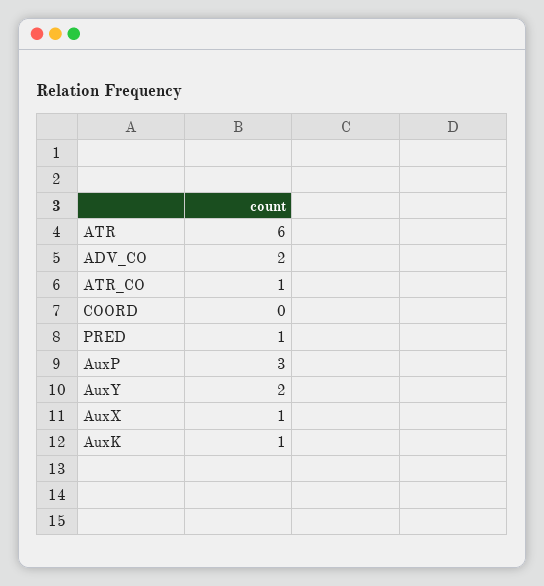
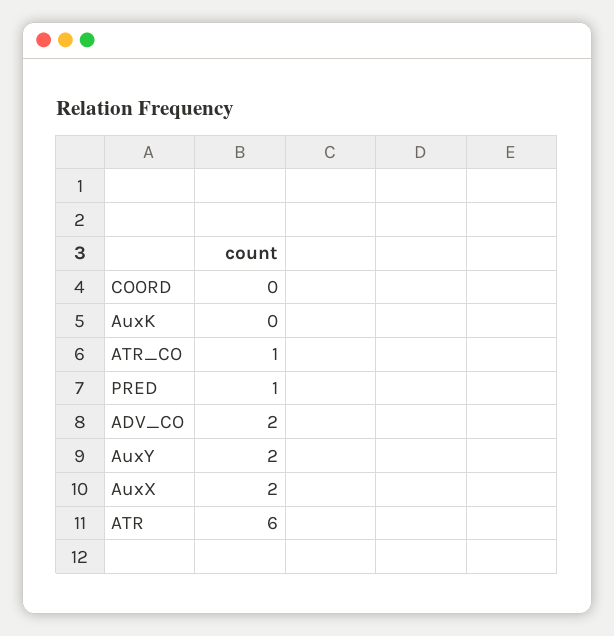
  {
    "ATR": 6,
    "ADV_CO": 2,
    "ATR_CO": 1,
    "COORD": 0,
    "PRED": 1,
-   "AuxP": 3,
    "AuxY": 2,
-   "AuxX": 1,
+   "AuxX": 2,
-   "AuxK": 1
+   "AuxK": 0
  }

